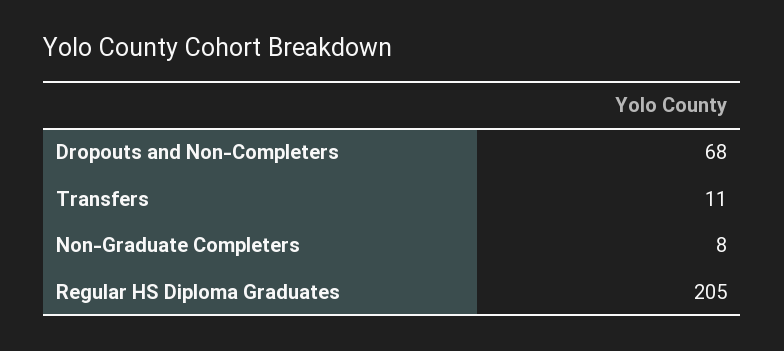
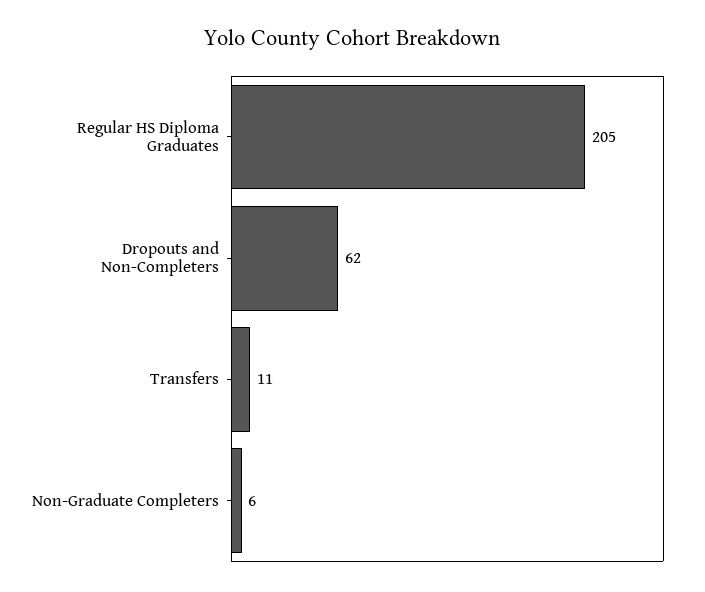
  {
-   "Dropouts and Non-Completers": 68,
+   "Dropouts and Non-Completers": 62,
    "Transfers": 11,
-   "Non-Graduate Completers": 8,
+   "Non-Graduate Completers": 6,
    "Regular HS Diploma Graduates": 205
  }

